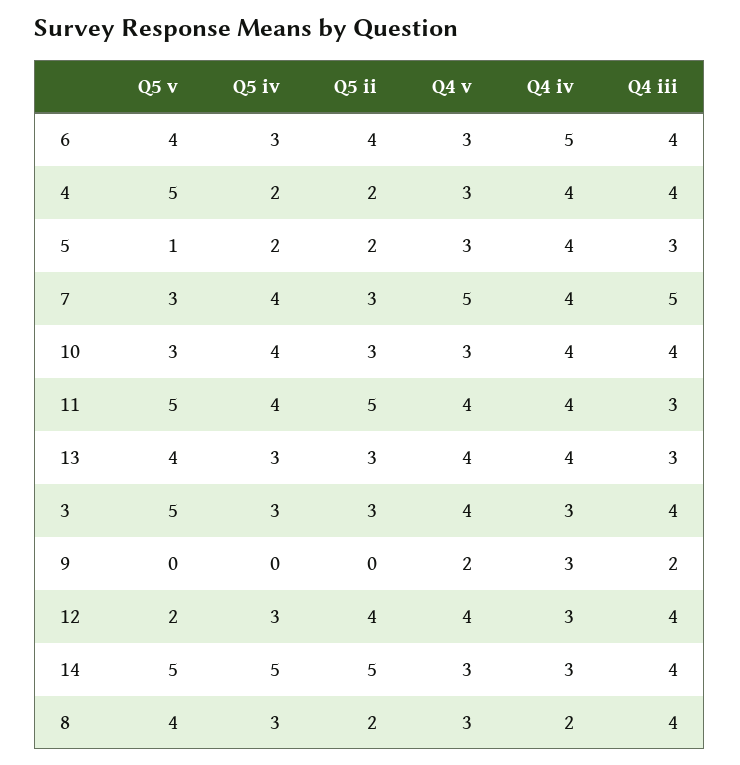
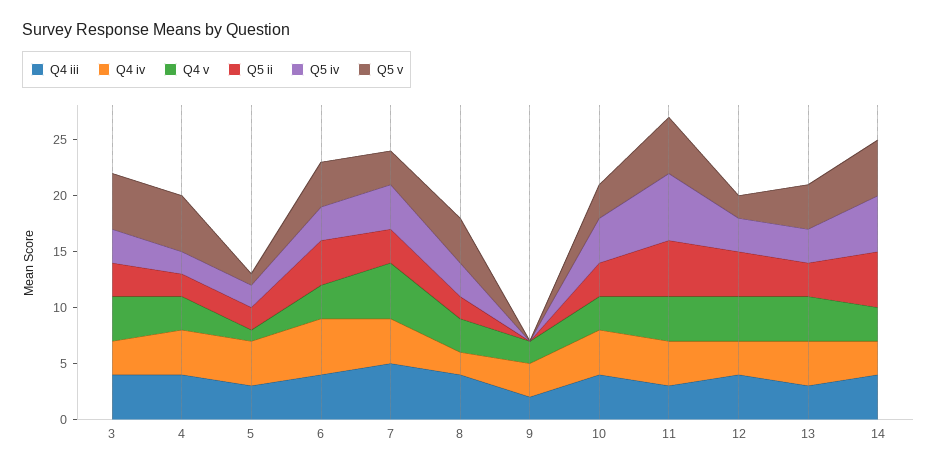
  {
    "Q5 v": {
      "6": 4,
      "4": 5,
      "5": 1,
      "7": 3,
      "10": 3,
      "11": 5,
      "13": 4,
      "3": 5,
      "9": 0,
      "12": 2,
      "14": 5,
      "8": 4
    },
    "Q5 iv": {
      "6": 3,
      "4": 2,
      "5": 2,
      "7": 4,
      "10": 4,
-     "11": 4,
+     "11": 6,
      "13": 3,
      "3": 3,
      "9": 0,
      "12": 3,
      "14": 5,
      "8": 3
    },
    "Q5 ii": {
      "6": 4,
      "4": 2,
      "5": 2,
      "7": 3,
      "10": 3,
      "11": 5,
      "13": 3,
      "3": 3,
      "9": 0,
      "12": 4,
      "14": 5,
      "8": 2
    },
    "Q4 v": {
      "6": 3,
      "4": 3,
-     "5": 3,
+     "5": 1,
      "7": 5,
      "10": 3,
      "11": 4,
      "13": 4,
      "3": 4,
      "9": 2,
      "12": 4,
      "14": 3,
      "8": 3
    },
    "Q4 iv": {
      "6": 5,
      "4": 4,
      "5": 4,
      "7": 4,
      "10": 4,
      "11": 4,
      "13": 4,
      "3": 3,
      "9": 3,
      "12": 3,
      "14": 3,
      "8": 2
    },
    "Q4 iii": {
      "6": 4,
      "4": 4,
      "5": 3,
      "7": 5,
      "10": 4,
      "11": 3,
      "13": 3,
      "3": 4,
      "9": 2,
      "12": 4,
      "14": 4,
      "8": 4
    }
  }

